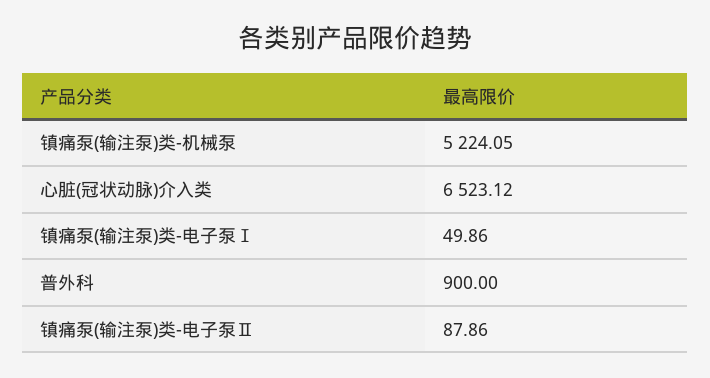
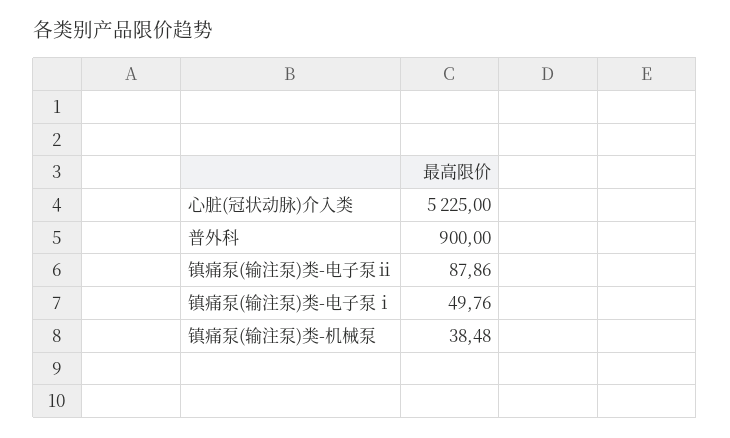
  {
-   "镇痛泵(输注泵)类-机械泵": 5224.05,
+   "镇痛泵(输注泵)类-机械泵": 38.48,
-   "心脏(冠状动脉)介入类": 6523.12,
+   "心脏(冠状动脉)介入类": 5225,
-   "镇痛泵(输注泵)类-电子泵Ⅰ": 49.86,
+   "镇痛泵(输注泵)类-电子泵Ⅰ": 49.76,
    "普外科": 900,
    "镇痛泵(输注泵)类-电子泵Ⅱ": 87.86
  }

